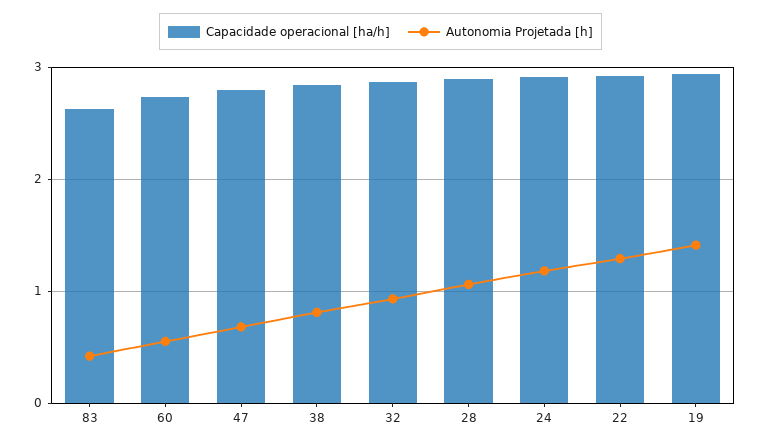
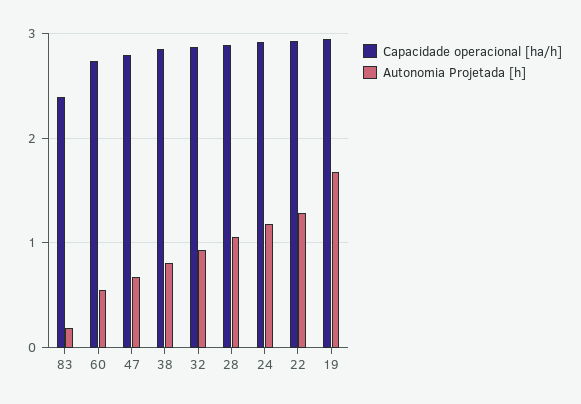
  {
    "Capacidade operacional [ha/h]": {
-     "83": 2.6,
+     "83": 2.4,
      "60": 2.7,
      "47": 2.8,
      "38": 2.8,
      "32": 2.9,
      "28": 2.9,
      "24": 2.9,
      "22": 2.9,
      "19": 2.9
    },
    "Autonomia Projetada [h]": {
-     "83": 0.4,
+     "83": 0.2,
      "60": 0.6,
      "47": 0.7,
      "38": 0.8,
      "32": 0.9,
      "28": 1.1,
      "24": 1.2,
      "22": 1.3,
-     "19": 1.4
+     "19": 1.7
    }
  }

